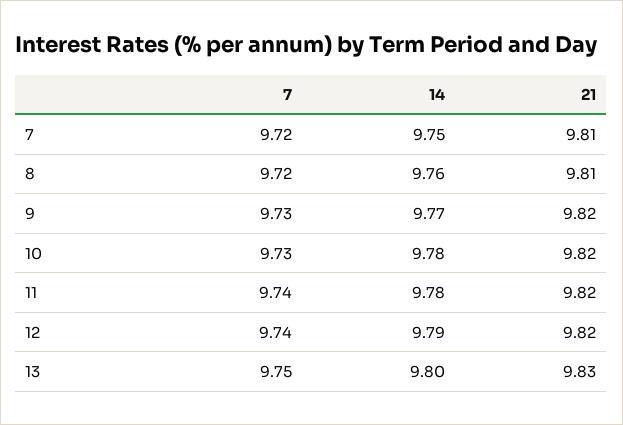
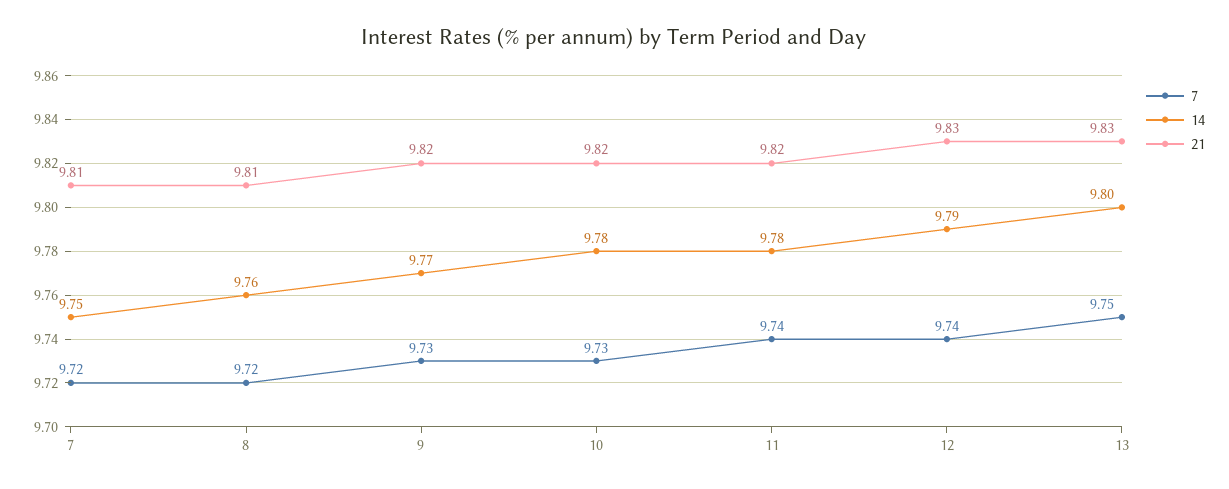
  {
    "7": {
      "7": 9.72,
      "8": 9.72,
      "9": 9.73,
      "10": 9.73,
      "11": 9.74,
      "12": 9.74,
      "13": 9.75
    },
    "14": {
      "7": 9.75,
      "8": 9.76,
      "9": 9.77,
      "10": 9.78,
      "11": 9.78,
      "12": 9.79,
      "13": 9.8
    },
    "21": {
      "7": 9.81,
      "8": 9.81,
      "9": 9.82,
      "10": 9.82,
      "11": 9.82,
-     "12": 9.82,
+     "12": 9.83,
      "13": 9.83
    }
  }

